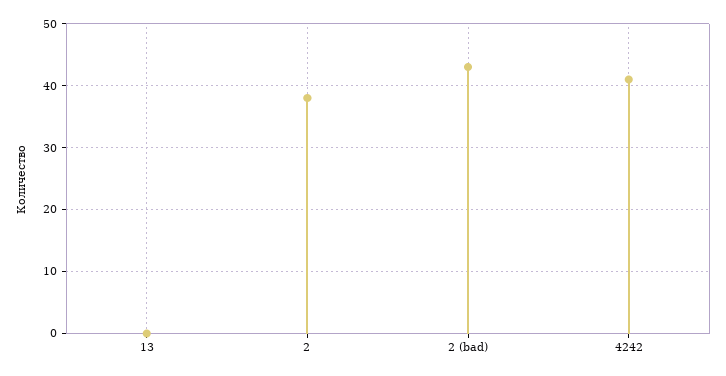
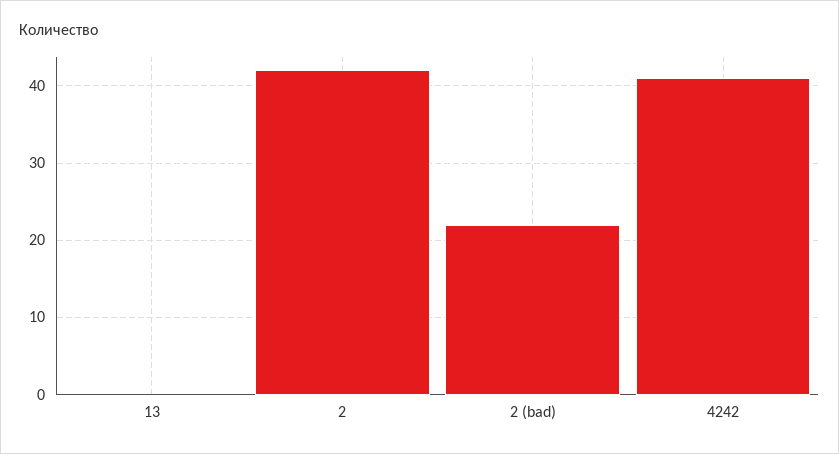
  {
    "13": 0,
-   "2": 38,
+   "2": 42,
-   "2 (bad)": 43,
+   "2 (bad)": 22,
    "4242": 41
  }

